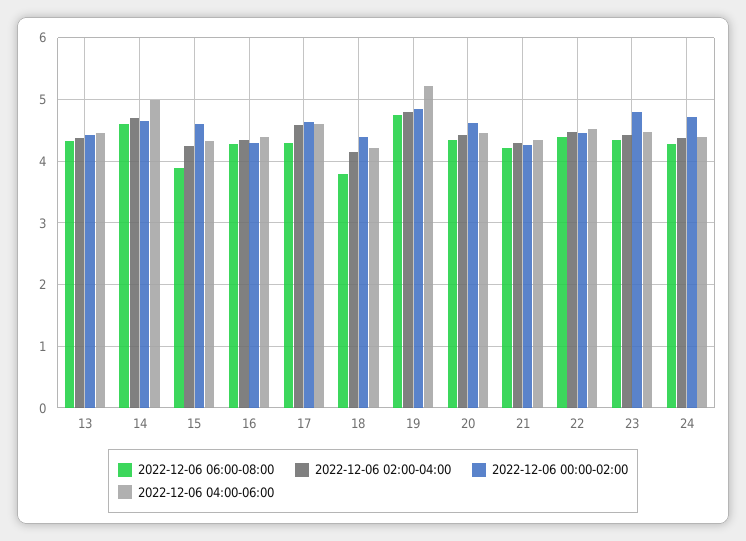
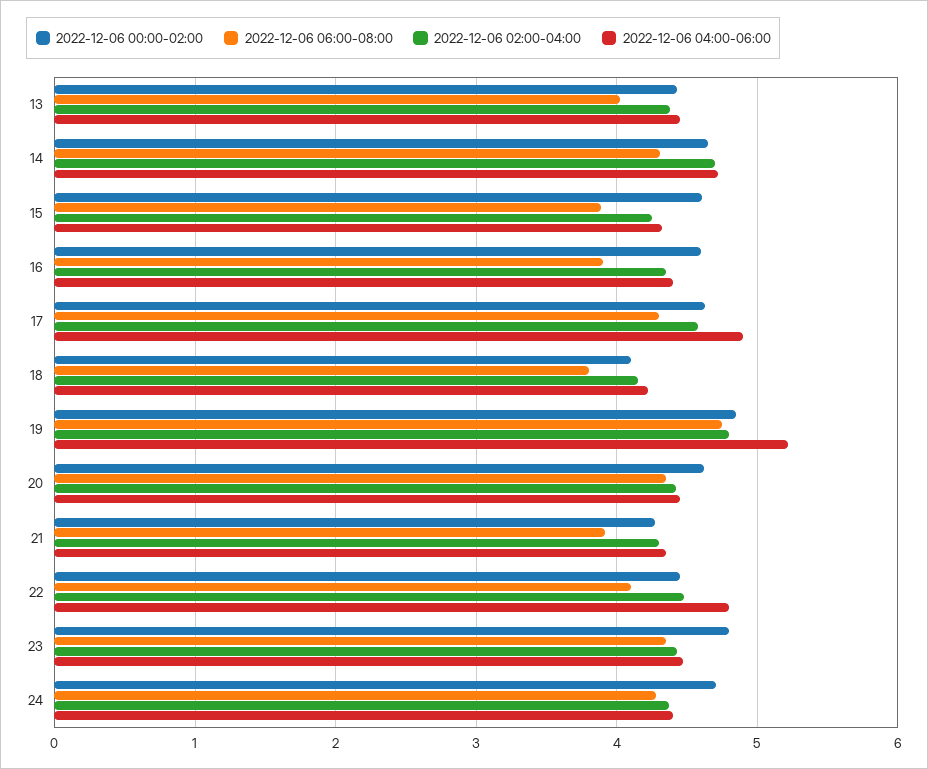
  {
    "2022-12-06 06:00-08:00": {
-     "13": 4.3,
+     "13": 4,
-     "14": 4.6,
+     "14": 4.3,
      "15": 3.9,
-     "16": 4.3,
+     "16": 3.9,
      "17": 4.3,
      "18": 3.8,
      "19": 4.8,
      "20": 4.4,
-     "21": 4.2,
+     "21": 3.9,
-     "22": 4.4,
+     "22": 4.1,
      "23": 4.4,
      "24": 4.3
    },
    "2022-12-06 02:00-04:00": {
      "13": 4.4,
      "14": 4.7,
      "15": 4.3,
      "16": 4.4,
      "17": 4.6,
      "18": 4.2,
      "19": 4.8,
      "20": 4.4,
      "21": 4.3,
      "22": 4.5,
      "23": 4.4,
      "24": 4.4
    },
    "2022-12-06 00:00-02:00": {
      "13": 4.4,
      "14": 4.7,
      "15": 4.6,
-     "16": 4.3,
+     "16": 4.6,
      "17": 4.6,
-     "18": 4.4,
+     "18": 4.1,
      "19": 4.9,
      "20": 4.6,
      "21": 4.3,
      "22": 4.5,
      "23": 4.8,
      "24": 4.7
    },
    "2022-12-06 04:00-06:00": {
      "13": 4.5,
-     "14": 5,
+     "14": 4.7,
      "15": 4.3,
      "16": 4.4,
-     "17": 4.6,
+     "17": 4.9,
      "18": 4.2,
      "19": 5.2,
      "20": 4.5,
      "21": 4.4,
-     "22": 4.5,
+     "22": 4.8,
      "23": 4.5,
      "24": 4.4
    }
  }

